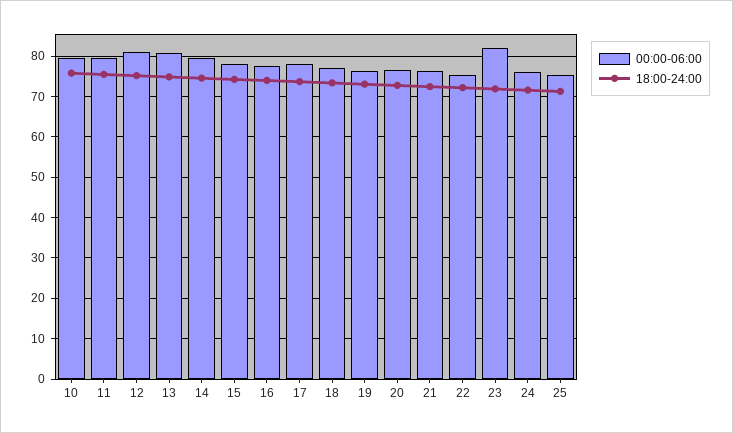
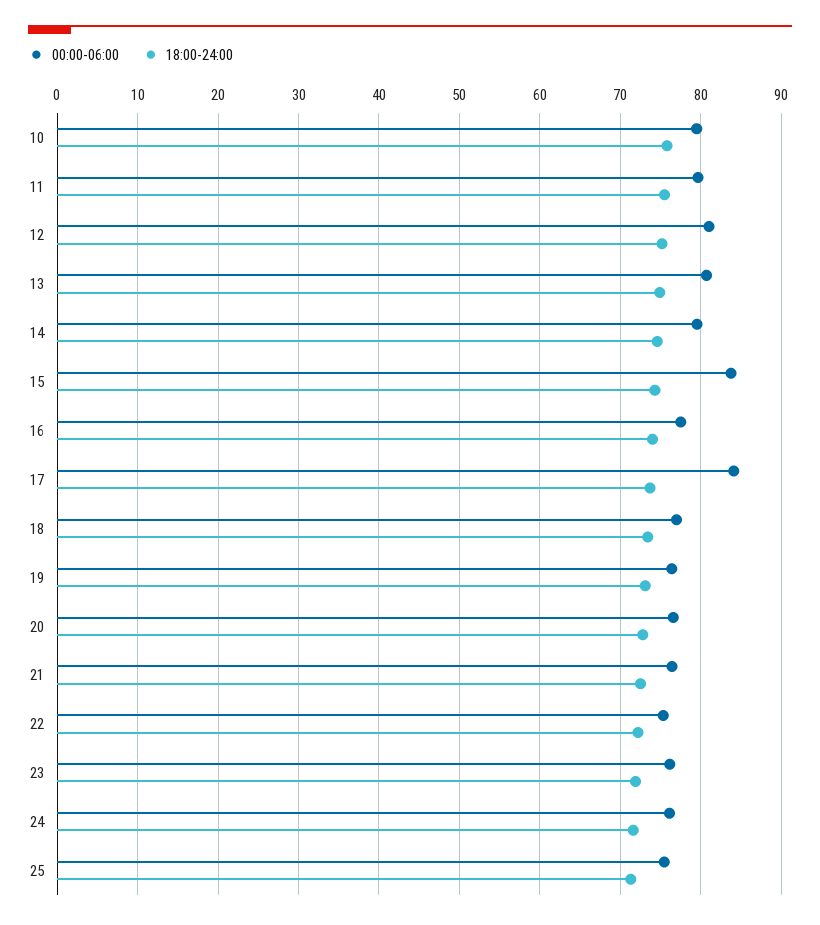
  {
    "00:00-06:00": {
      "10": 79,
      "11": 80,
      "12": 81,
      "13": 81,
      "14": 80,
-     "15": 78,
+     "15": 84,
      "16": 78,
-     "17": 78,
+     "17": 84,
      "18": 77,
      "19": 76,
      "20": 77,
      "21": 76,
      "22": 75,
-     "23": 82,
+     "23": 76,
      "24": 76,
      "25": 75
    },
    "18:00-24:00": {
      "10": 76,
      "11": 76,
      "12": 75,
      "13": 75,
      "14": 75,
      "15": 74,
      "16": 74,
      "17": 74,
      "18": 73,
      "19": 73,
      "20": 73,
      "21": 73,
      "22": 72,
      "23": 72,
      "24": 72,
      "25": 71
    }
  }

